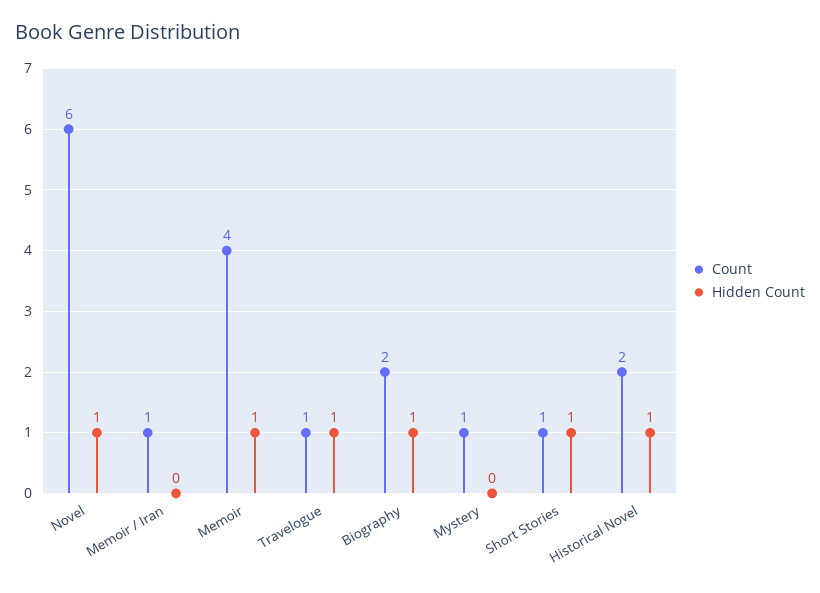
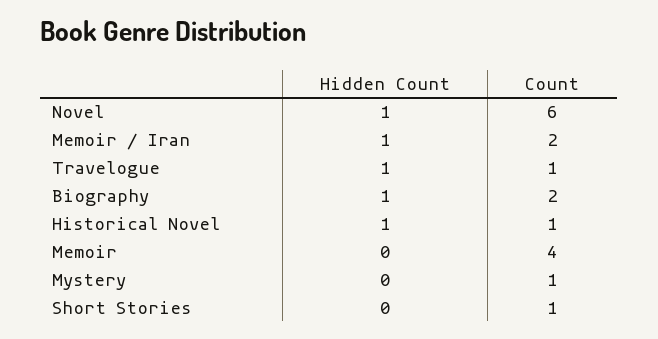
  {
    "Count": {
      "Novel": 6,
-     "Memoir / Iran": 1,
+     "Memoir / Iran": 2,
      "Memoir": 4,
      "Travelogue": 1,
      "Biography": 2,
      "Mystery": 1,
      "Short Stories": 1,
-     "Historical Novel": 2
+     "Historical Novel": 1
    },
    "Hidden Count": {
      "Novel": 1,
-     "Memoir / Iran": 0,
+     "Memoir / Iran": 1,
-     "Memoir": 1,
+     "Memoir": 0,
      "Travelogue": 1,
      "Biography": 1,
      "Mystery": 0,
-     "Short Stories": 1,
+     "Short Stories": 0,
      "Historical Novel": 1
    }
  }

